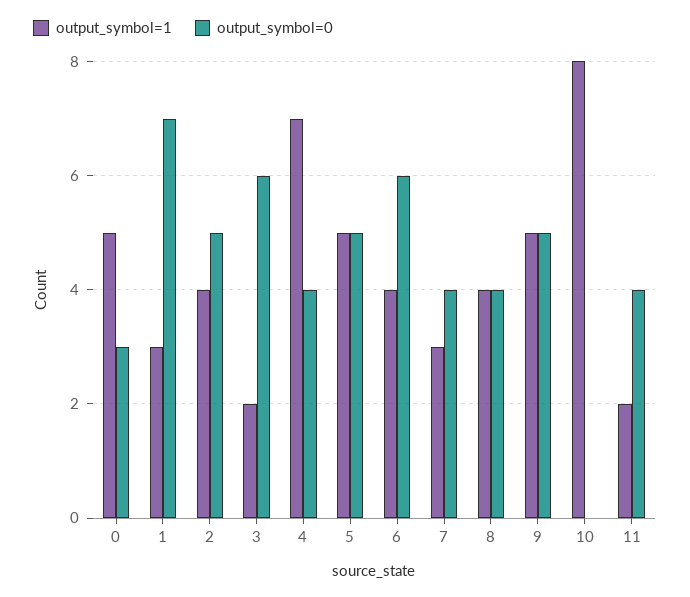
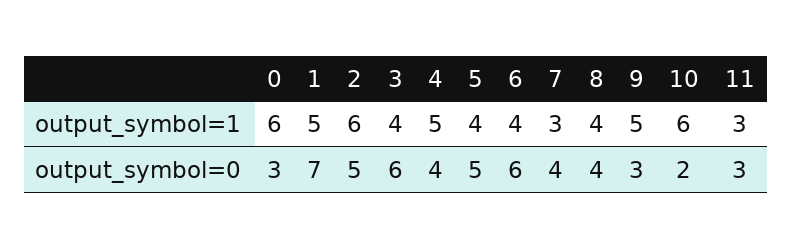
  {
    "output_symbol=1": {
-     "0": 5,
+     "0": 6,
-     "1": 3,
+     "1": 5,
-     "2": 4,
+     "2": 6,
-     "3": 2,
+     "3": 4,
-     "4": 7,
+     "4": 5,
-     "5": 5,
+     "5": 4,
      "6": 4,
      "7": 3,
      "8": 4,
      "9": 5,
-     "10": 8,
+     "10": 6,
-     "11": 2
+     "11": 3
    },
    "output_symbol=0": {
      "0": 3,
      "1": 7,
      "2": 5,
      "3": 6,
      "4": 4,
      "5": 5,
      "6": 6,
      "7": 4,
      "8": 4,
-     "9": 5,
+     "9": 3,
-     "10": 0,
+     "10": 2,
-     "11": 4
+     "11": 3
    }
  }

